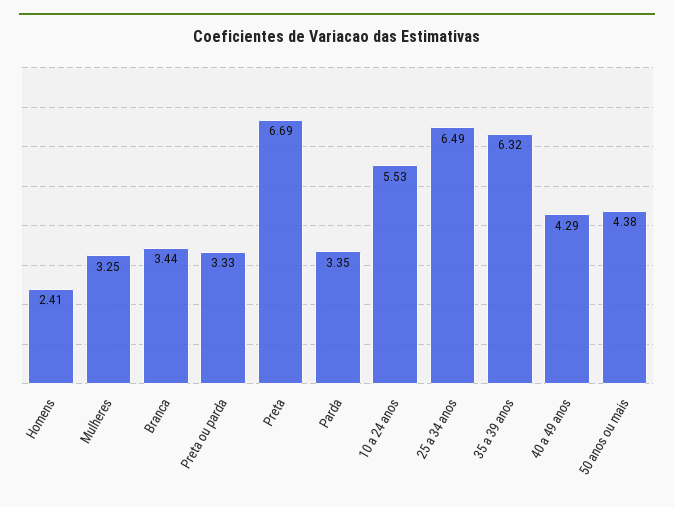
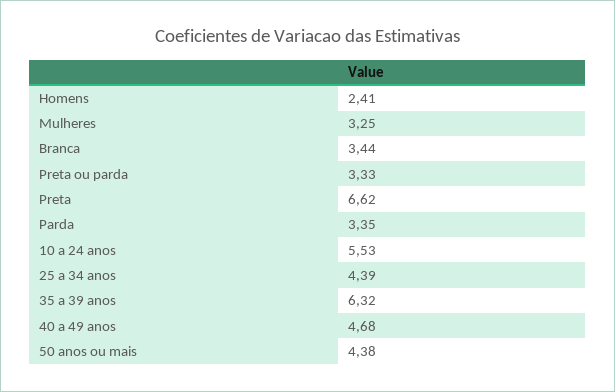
  {
    "Homens": 2.41,
    "Mulheres": 3.25,
    "Branca": 3.44,
    "Preta ou parda": 3.33,
-   "Preta": 6.69,
+   "Preta": 6.62,
    "Parda": 3.35,
    "10 a 24 anos": 5.53,
-   "25 a 34 anos": 6.49,
+   "25 a 34 anos": 4.39,
    "35 a 39 anos": 6.32,
-   "40 a 49 anos": 4.29,
+   "40 a 49 anos": 4.68,
    "50 anos ou mais": 4.38
  }

